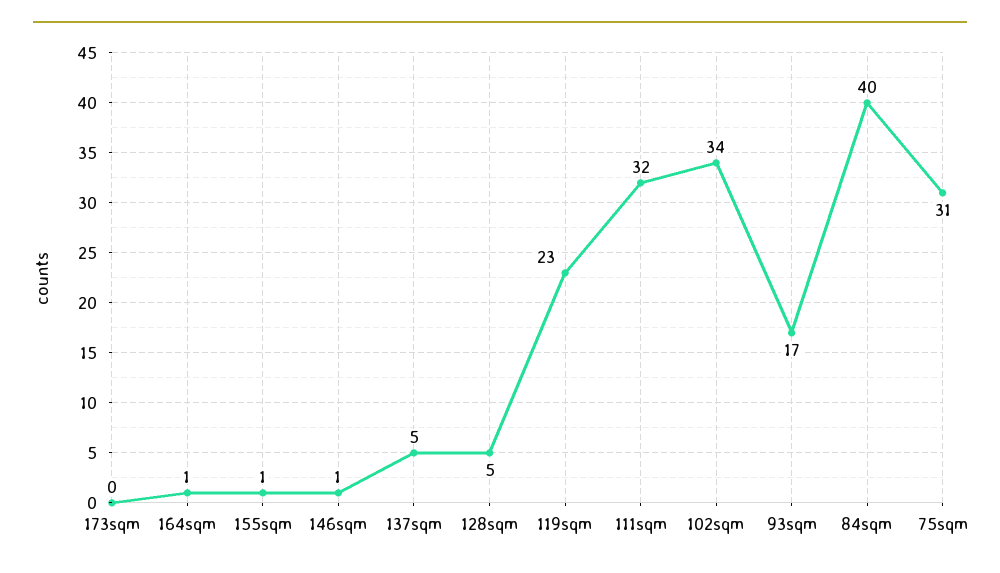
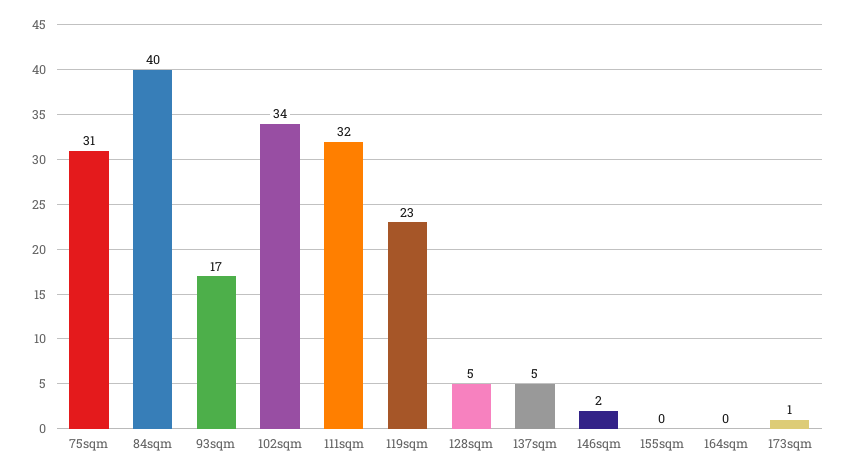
  {
-   "173sqm": 0,
+   "173sqm": 1,
-   "164sqm": 1,
+   "164sqm": 0,
-   "155sqm": 1,
+   "155sqm": 0,
-   "146sqm": 1,
+   "146sqm": 2,
    "137sqm": 5,
    "128sqm": 5,
    "119sqm": 23,
    "111sqm": 32,
    "102sqm": 34,
    "93sqm": 17,
    "84sqm": 40,
    "75sqm": 31
  }

